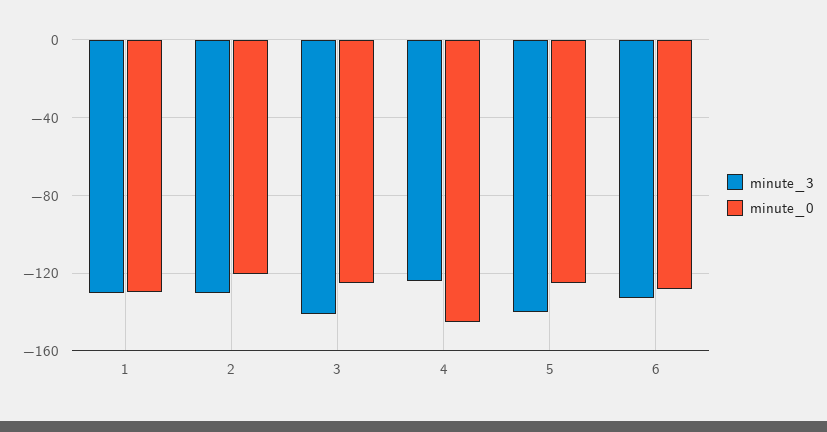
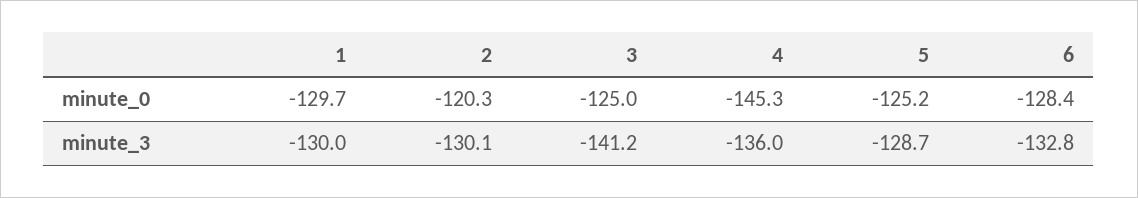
  {
    "minute_3": {
      "1": -130,
      "2": -130.1,
      "3": -141.2,
-     "4": -125,
+     "4": -136,
-     "5": -140,
+     "5": -128.7,
      "6": -132.8
    },
    "minute_0": {
      "1": -129.7,
      "2": -120.3,
      "3": -125,
      "4": -145.3,
      "5": -125.2,
      "6": -128.4
    }
  }

